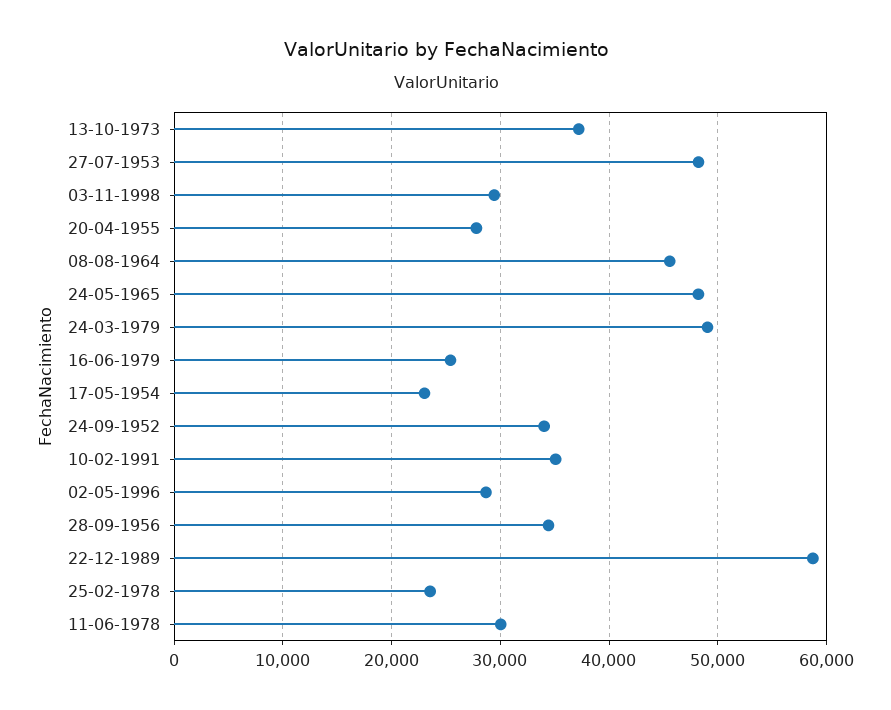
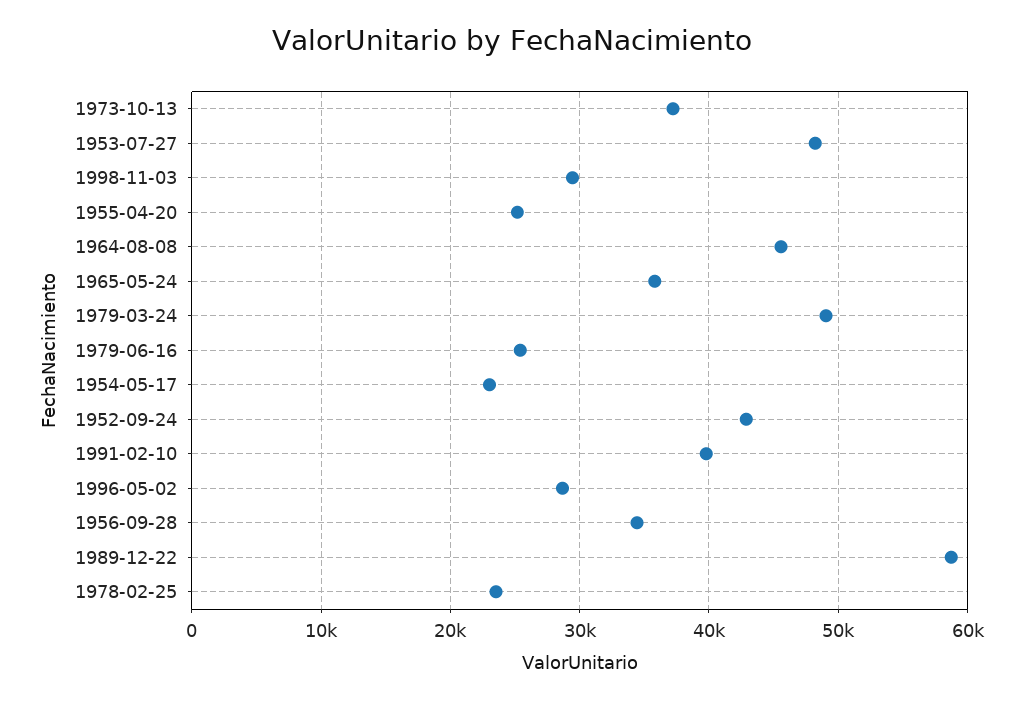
  {
    "13-10-1973": 37000,
    "27-07-1953": 48000,
    "03-11-1998": 29000,
-   "20-04-1955": 28000,
+   "20-04-1955": 25000,
    "08-08-1964": 46000,
-   "24-05-1965": 48000,
+   "24-05-1965": 36000,
    "24-03-1979": 49000,
    "16-06-1979": 25000,
    "17-05-1954": 23000,
-   "24-09-1952": 34000,
+   "24-09-1952": 43000,
-   "10-02-1991": 35000,
+   "10-02-1991": 40000,
    "02-05-1996": 29000,
    "28-09-1956": 34000,
    "22-12-1989": 59000,
-   "25-02-1978": 24000,
+   "25-02-1978": 24000
-   "11-06-1978": 30000
  }

